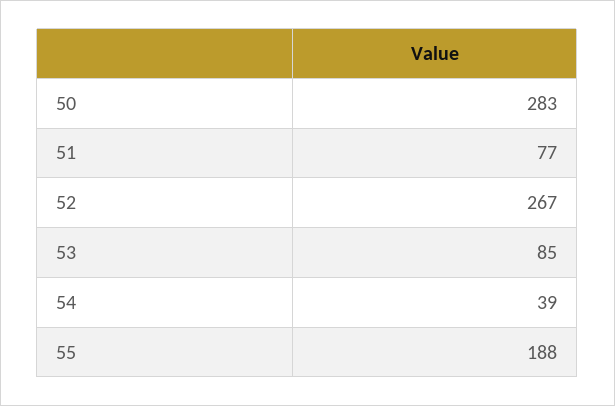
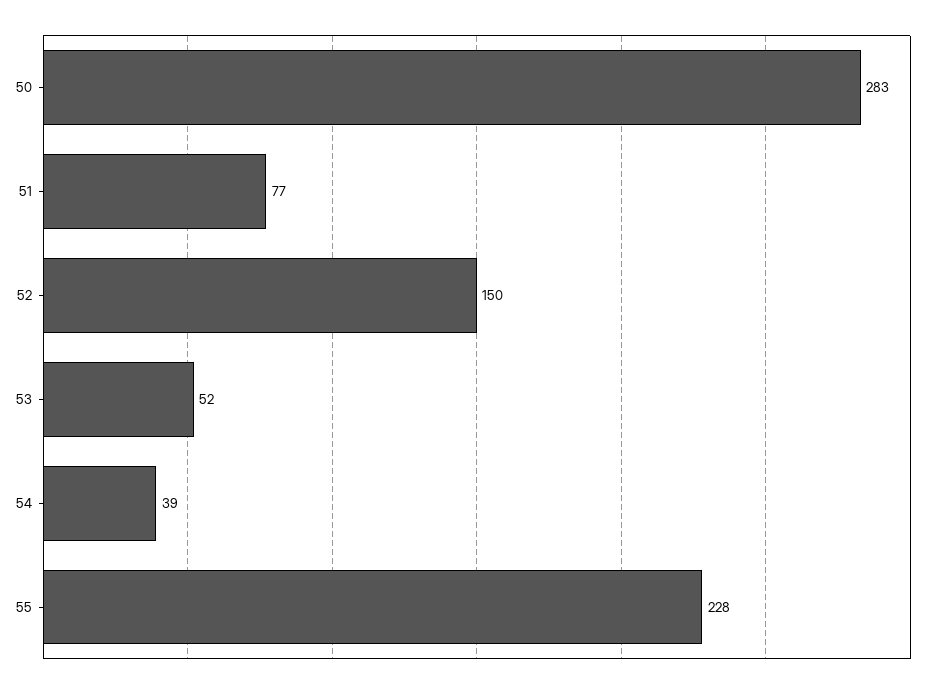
  {
    "50": 283,
    "51": 77,
-   "52": 267,
+   "52": 150,
-   "53": 85,
+   "53": 52,
    "54": 39,
-   "55": 188
+   "55": 228
  }

